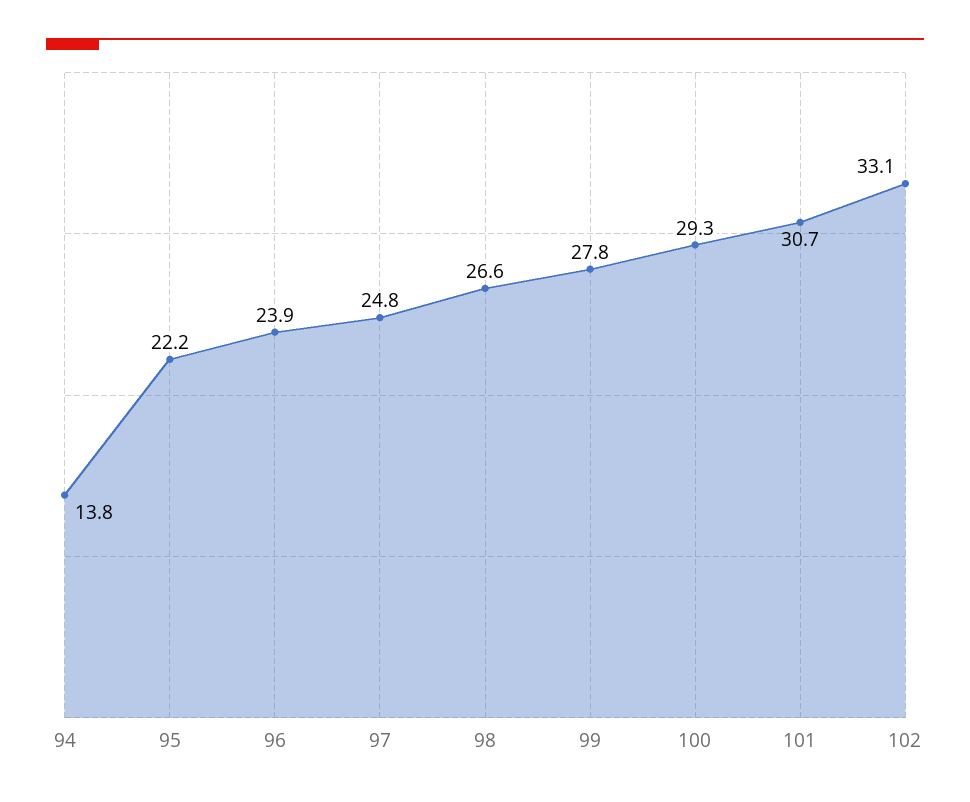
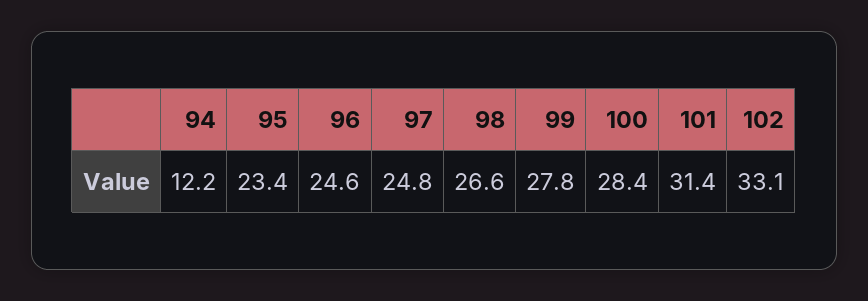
  {
-   "94": 13.8,
+   "94": 12.2,
-   "95": 22.2,
+   "95": 23.4,
-   "96": 23.9,
+   "96": 24.6,
    "97": 24.8,
    "98": 26.6,
    "99": 27.8,
-   "100": 29.3,
+   "100": 28.4,
-   "101": 30.7,
+   "101": 31.4,
    "102": 33.1
  }

